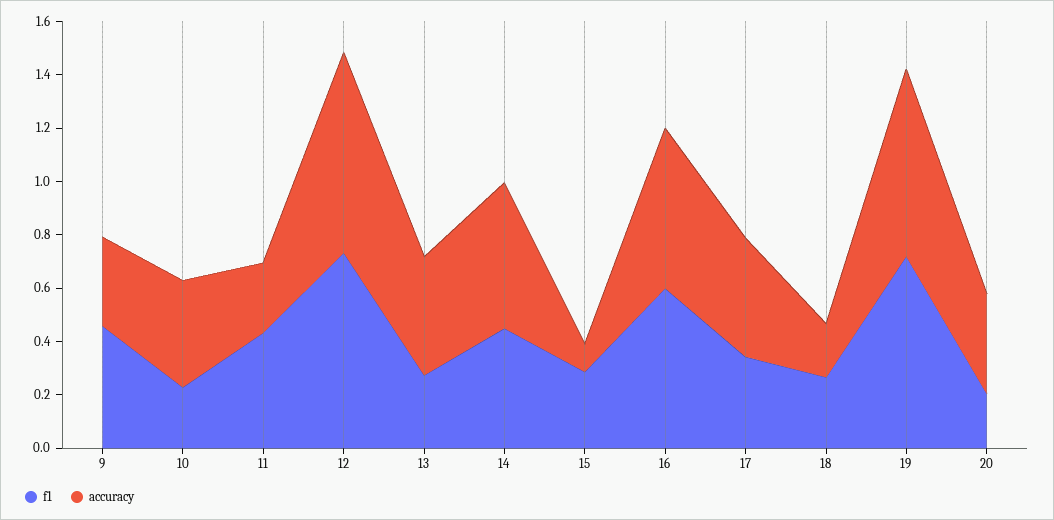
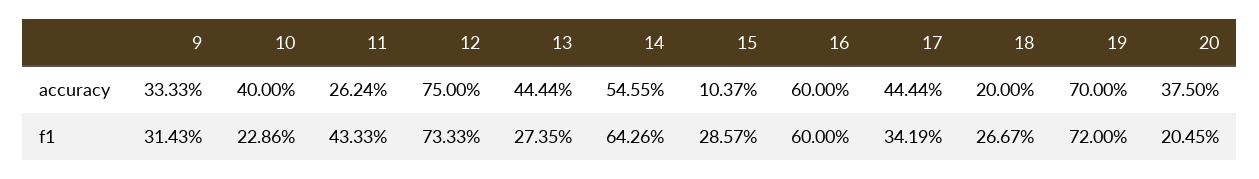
  {
    "f1": {
-     "9": 0.45,
+     "9": 0.3143,
      "10": 0.2286,
      "11": 0.4333,
      "12": 0.7333,
      "13": 0.2735,
-     "14": 0.45,
+     "14": 0.6426,
      "15": 0.2857,
      "16": 0.6,
      "17": 0.3419,
      "18": 0.2667,
      "19": 0.72,
      "20": 0.2045
    },
    "accuracy": {
      "9": 0.3333,
      "10": 0.4,
      "11": 0.2624,
      "12": 0.75,
      "13": 0.4444,
      "14": 0.5455,
      "15": 0.1037,
      "16": 0.6,
      "17": 0.4444,
      "18": 0.2,
      "19": 0.7,
      "20": 0.375
    }
  }

